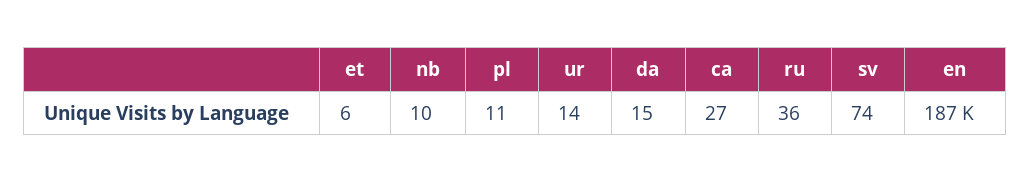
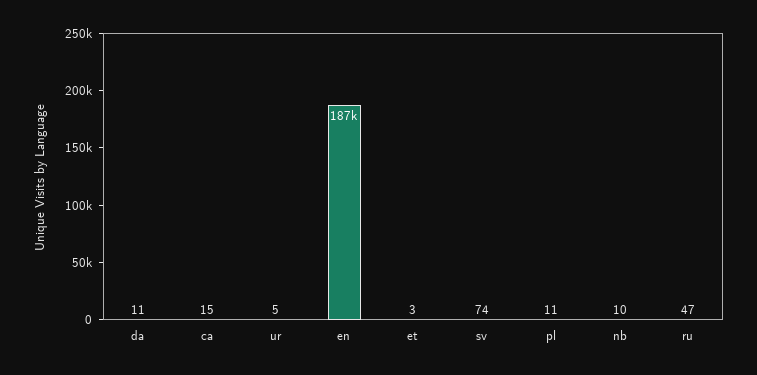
  {
-   "et": 6,
+   "et": 3,
    "nb": 10,
    "pl": 11,
-   "ur": 14,
+   "ur": 5,
-   "da": 15,
+   "da": 11,
-   "ca": 27,
+   "ca": 15,
-   "ru": 36,
+   "ru": 47,
    "sv": 74,
    "en": 187000
  }

